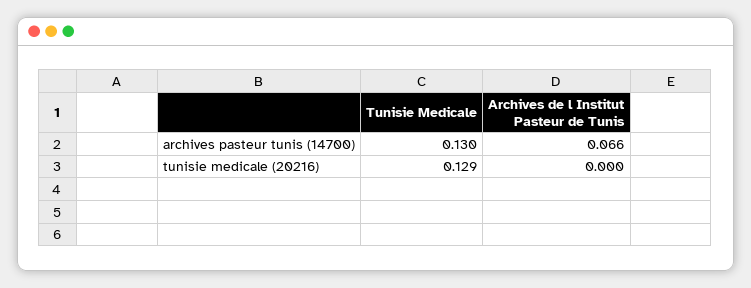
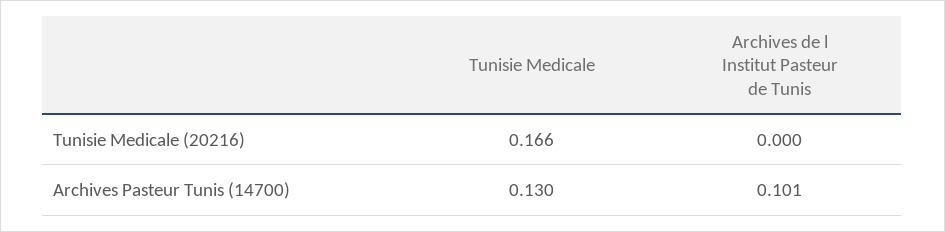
  {
    "Tunisie Medicale": {
      "archives pasteur tunis (14700)": 0.13,
-     "tunisie medicale (20216)": 0.129
+     "tunisie medicale (20216)": 0.166
    },
    "Archives de l Institut Pasteur de Tunis": {
-     "archives pasteur tunis (14700)": 0.066,
+     "archives pasteur tunis (14700)": 0.101,
      "tunisie medicale (20216)": 0
    }
  }

